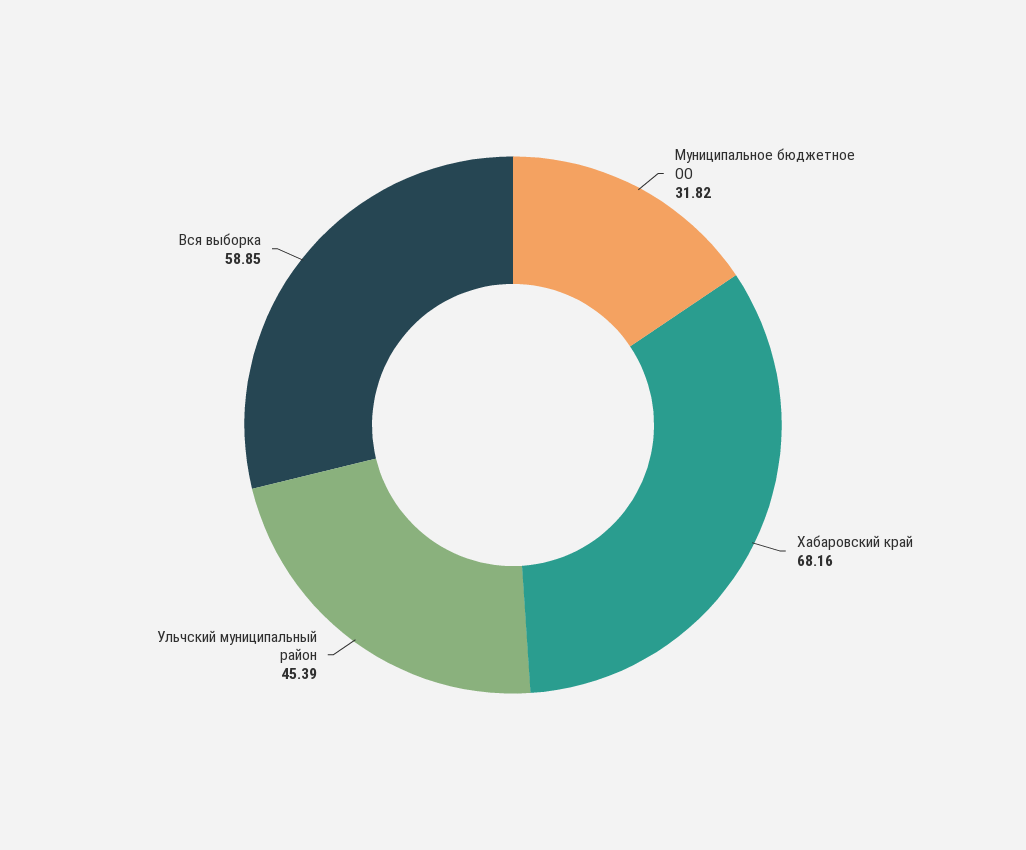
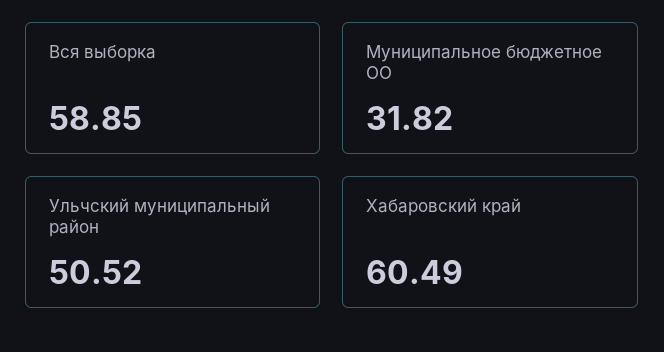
  {
    "Муниципальное бюджетное ОО": 31.82,
-   "Хабаровский край": 68.16,
+   "Хабаровский край": 60.49,
-   "Ульчский муниципальный район": 45.39,
+   "Ульчский муниципальный район": 50.52,
    "Вся выборка": 58.85
  }

